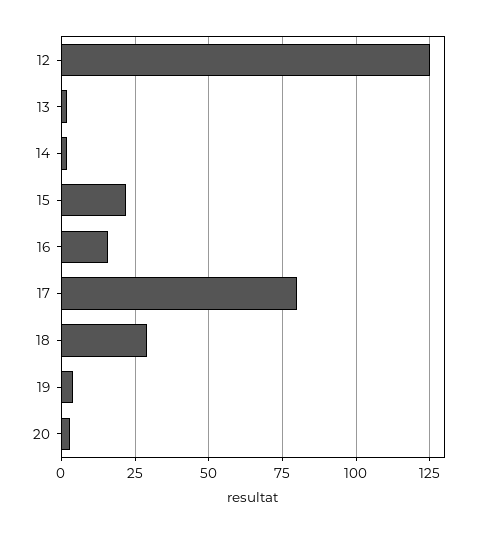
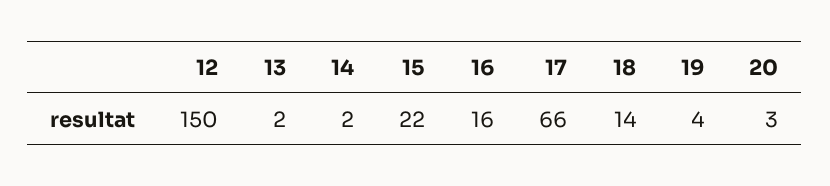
  {
-   "12": 125,
+   "12": 150,
    "13": 2,
    "14": 2,
    "15": 22,
    "16": 16,
-   "17": 80,
+   "17": 66,
-   "18": 30,
+   "18": 14,
    "19": 4,
    "20": 3
  }

